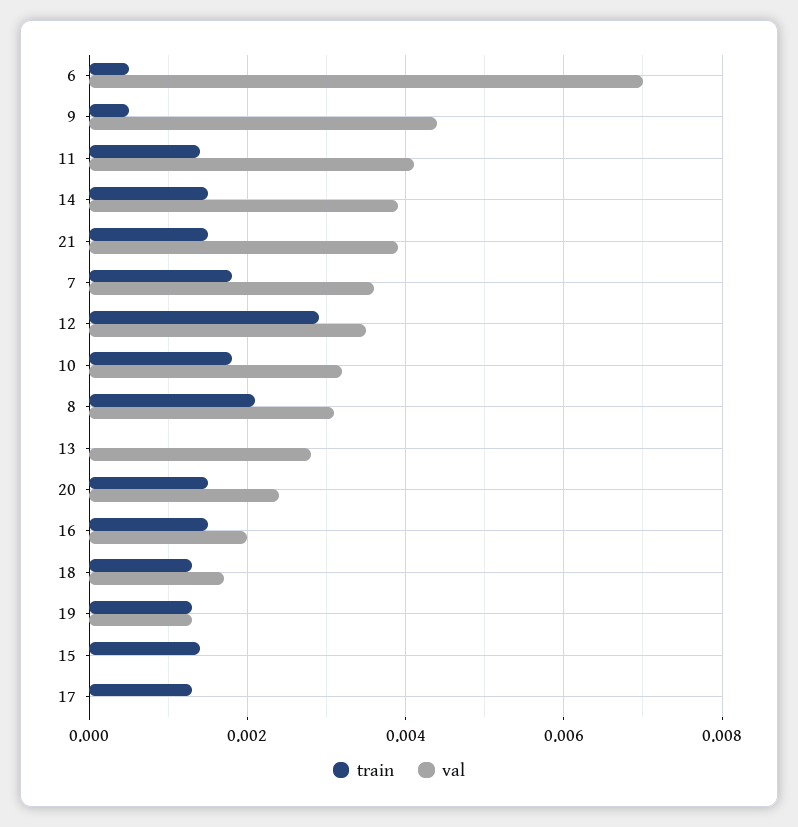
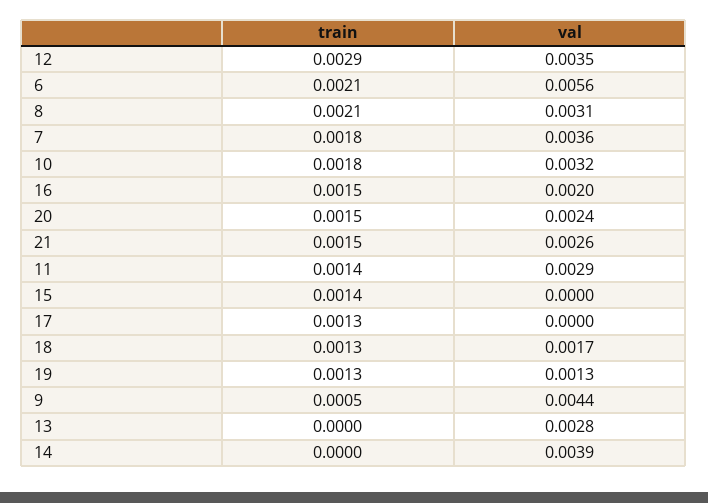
  {
    "train": {
-     "6": 0.0005,
+     "6": 0.0021,
      "9": 0.0005,
      "11": 0.0014,
-     "14": 0.0015,
+     "14": 0,
      "21": 0.0015,
      "7": 0.0018,
      "12": 0.0029,
      "10": 0.0018,
      "8": 0.0021,
      "13": 0,
      "20": 0.0015,
      "16": 0.0015,
      "18": 0.0013,
      "19": 0.0013,
      "15": 0.0014,
      "17": 0.0013
    },
    "val": {
-     "6": 0.007,
+     "6": 0.0056,
      "9": 0.0044,
-     "11": 0.004,
+     "11": 0.0029,
      "14": 0.0039,
-     "21": 0.004,
+     "21": 0.0026,
      "7": 0.0036,
      "12": 0.0035,
      "10": 0.0032,
      "8": 0.0031,
      "13": 0.0028,
      "20": 0.0024,
      "16": 0.002,
      "18": 0.0017,
      "19": 0.0013,
      "15": 0,
      "17": 0
    }
  }

